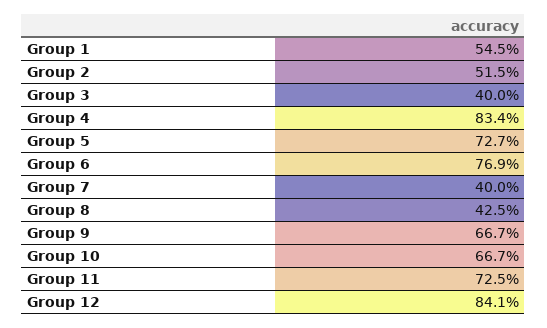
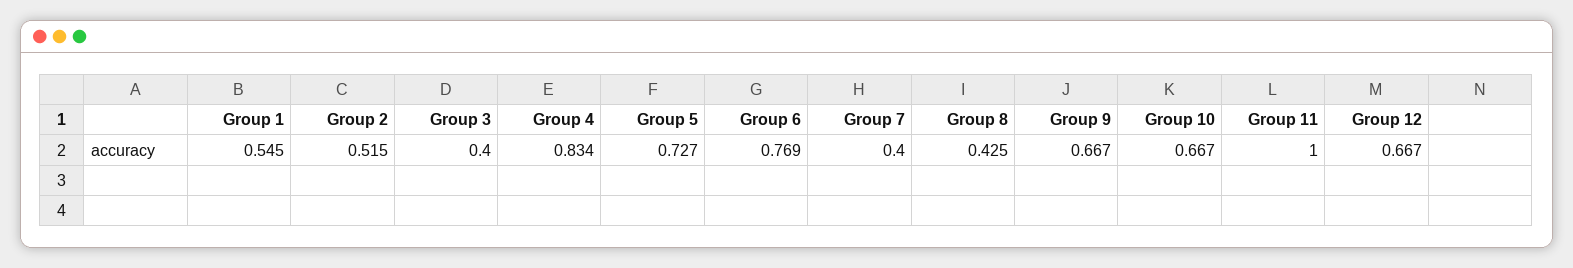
  {
    "Group 1": 0.545,
    "Group 2": 0.515,
    "Group 3": 0.4,
    "Group 4": 0.834,
    "Group 5": 0.727,
    "Group 6": 0.769,
    "Group 7": 0.4,
    "Group 8": 0.425,
    "Group 9": 0.667,
    "Group 10": 0.667,
-   "Group 11": 0.725,
+   "Group 11": 1,
-   "Group 12": 0.841
+   "Group 12": 0.667
  }

